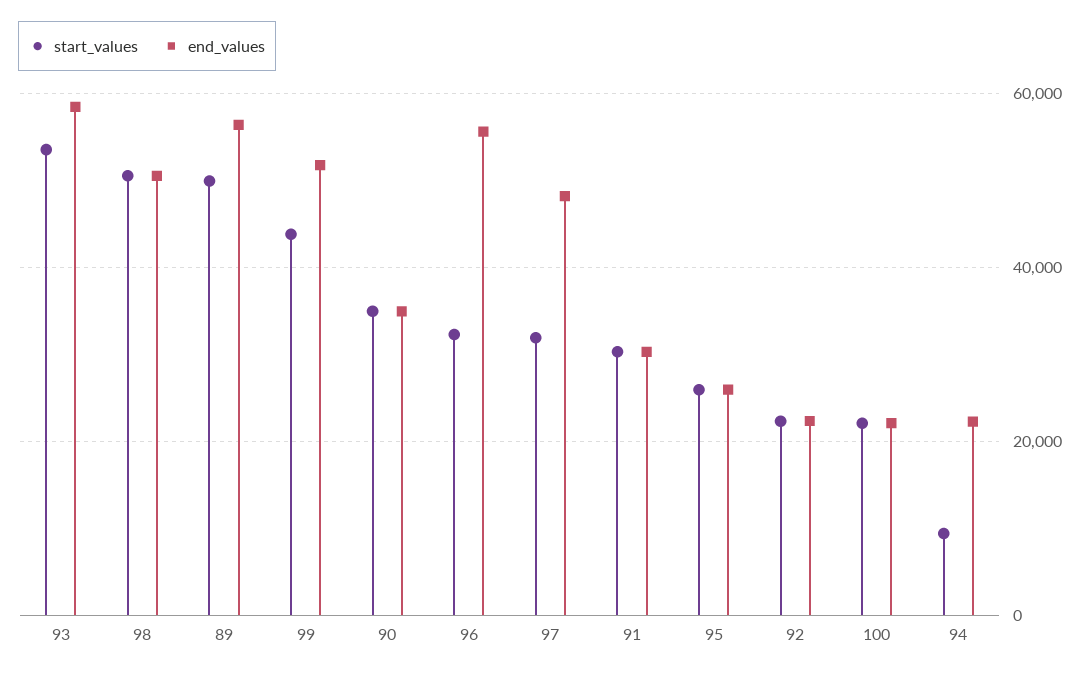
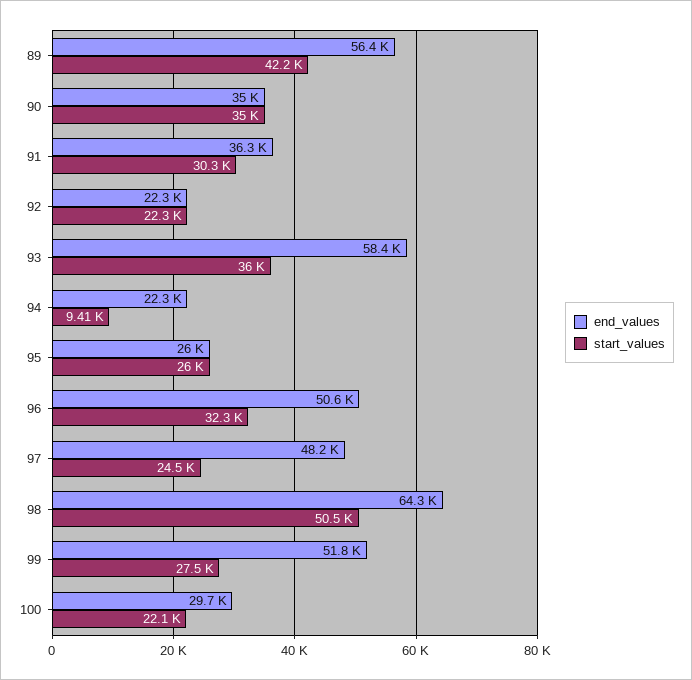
  {
    "start_values": {
-     "93": 54000,
+     "93": 36000,
      "98": 50500,
-     "89": 50000,
+     "89": 42200,
-     "99": 44000,
+     "99": 27500,
      "90": 35000,
      "96": 32300,
-     "97": 32000,
+     "97": 24500,
      "91": 30300,
      "95": 26000,
      "92": 22300,
      "100": 22100,
      "94": 9410
    },
    "end_values": {
      "93": 58400,
-     "98": 50000,
+     "98": 64300,
      "89": 56400,
      "99": 51800,
      "90": 35000,
-     "96": 56000,
+     "96": 50600,
      "97": 48200,
-     "91": 30000,
+     "91": 36300,
      "95": 26000,
      "92": 22300,
-     "100": 22000,
+     "100": 29700,
      "94": 22300
    }
  }

